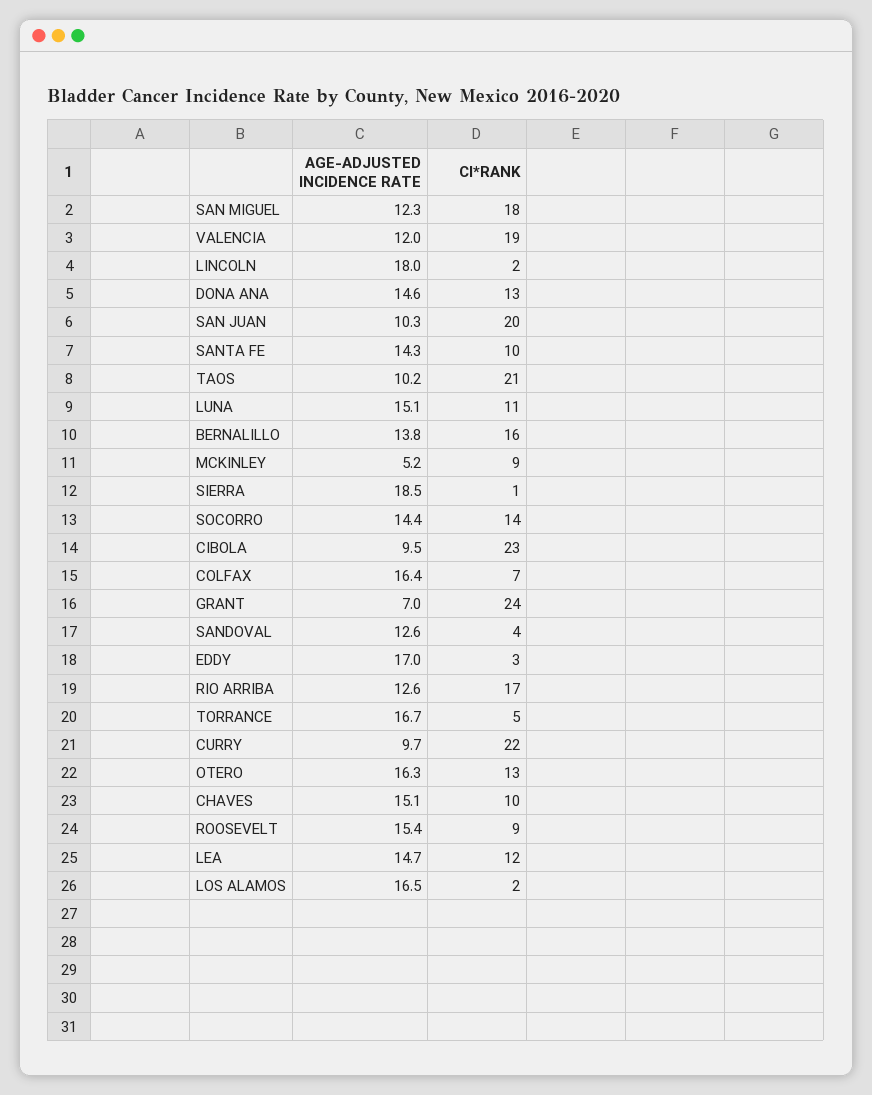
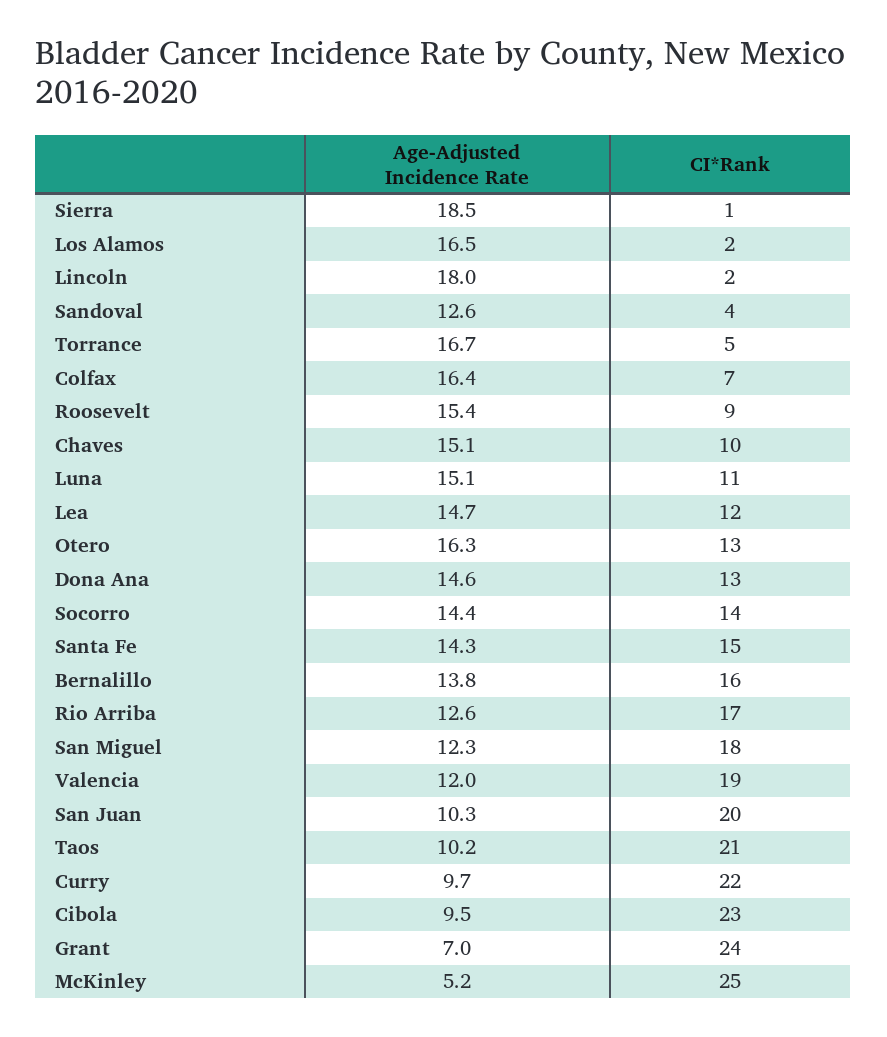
  {
    "AGE-ADJUSTED INCIDENCE RATE": {
      "SAN MIGUEL": 12.3,
      "VALENCIA": 12,
      "LINCOLN": 18,
      "DONA ANA": 14.6,
      "SAN JUAN": 10.3,
      "SANTA FE": 14.3,
      "TAOS": 10.2,
      "LUNA": 15.1,
      "BERNALILLO": 13.8,
      "MCKINLEY": 5.2,
      "SIERRA": 18.5,
      "SOCORRO": 14.4,
      "CIBOLA": 9.5,
      "COLFAX": 16.4,
      "GRANT": 7,
      "SANDOVAL": 12.6,
-     "EDDY": 17,
      "RIO ARRIBA": 12.6,
      "TORRANCE": 16.7,
      "CURRY": 9.7,
      "OTERO": 16.3,
      "CHAVES": 15.1,
      "ROOSEVELT": 15.4,
      "LEA": 14.7,
      "LOS ALAMOS": 16.5
    },
    "CI*RANK": {
      "SAN MIGUEL": 18,
      "VALENCIA": 19,
      "LINCOLN": 2,
      "DONA ANA": 13,
      "SAN JUAN": 20,
-     "SANTA FE": 10,
+     "SANTA FE": 15,
      "TAOS": 21,
      "LUNA": 11,
      "BERNALILLO": 16,
-     "MCKINLEY": 9,
+     "MCKINLEY": 25,
      "SIERRA": 1,
      "SOCORRO": 14,
      "CIBOLA": 23,
      "COLFAX": 7,
      "GRANT": 24,
      "SANDOVAL": 4,
-     "EDDY": 3,
      "RIO ARRIBA": 17,
      "TORRANCE": 5,
      "CURRY": 22,
      "OTERO": 13,
      "CHAVES": 10,
      "ROOSEVELT": 9,
      "LEA": 12,
      "LOS ALAMOS": 2
    }
  }

